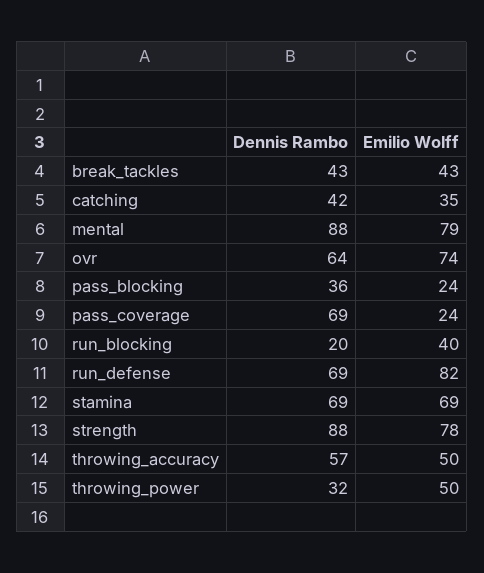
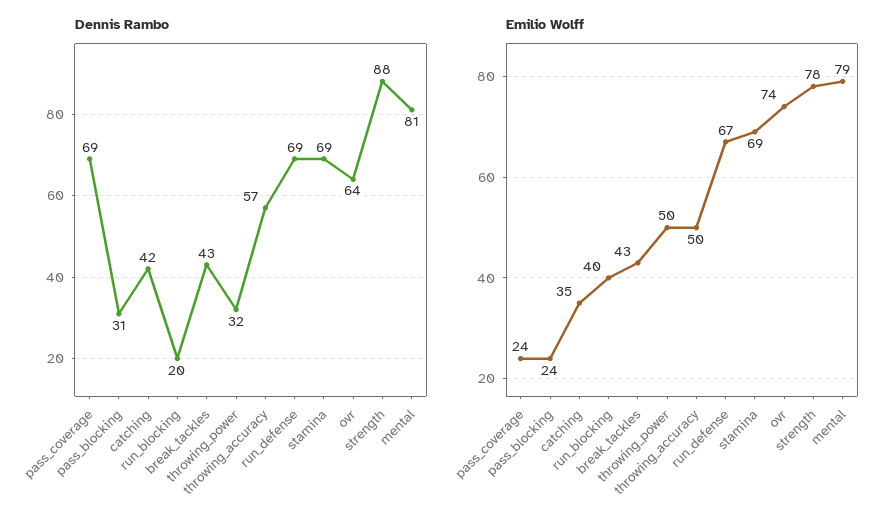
  {
    "Dennis Rambo": {
      "break_tackles": 43,
      "catching": 42,
-     "mental": 88,
+     "mental": 81,
      "ovr": 64,
-     "pass_blocking": 36,
+     "pass_blocking": 31,
      "pass_coverage": 69,
      "run_blocking": 20,
      "run_defense": 69,
      "stamina": 69,
      "strength": 88,
      "throwing_accuracy": 57,
      "throwing_power": 32
    },
    "Emilio Wolff": {
      "break_tackles": 43,
      "catching": 35,
      "mental": 79,
      "ovr": 74,
      "pass_blocking": 24,
      "pass_coverage": 24,
      "run_blocking": 40,
-     "run_defense": 82,
+     "run_defense": 67,
      "stamina": 69,
      "strength": 78,
      "throwing_accuracy": 50,
      "throwing_power": 50
    }
  }

